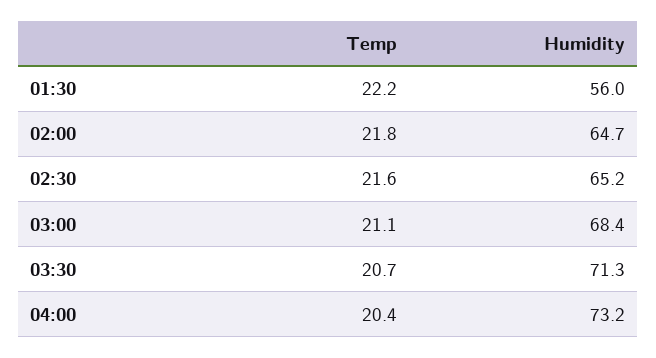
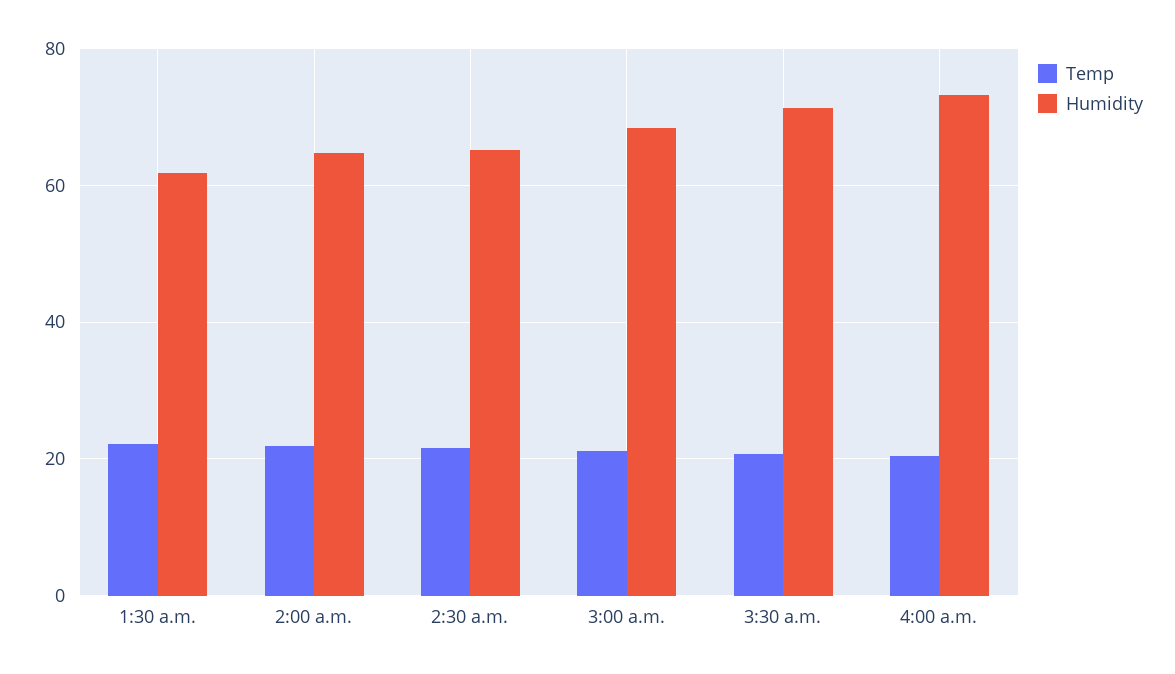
  {
    "Temp": {
      "01:30": 22.2,
      "02:00": 21.8,
      "02:30": 21.6,
      "03:00": 21.1,
      "03:30": 20.7,
      "04:00": 20.4
    },
    "Humidity": {
-     "01:30": 56,
+     "01:30": 62,
      "02:00": 64.7,
      "02:30": 65.2,
      "03:00": 68.4,
      "03:30": 71.3,
      "04:00": 73.2
    }
  }

